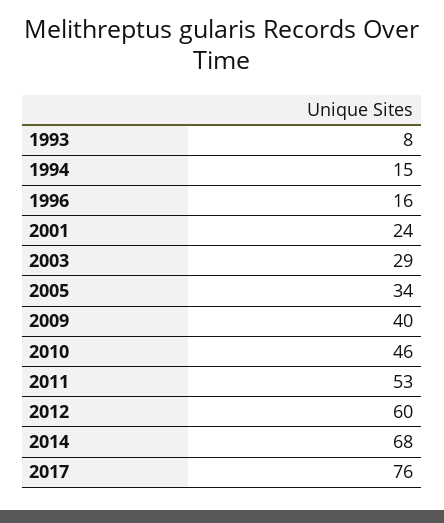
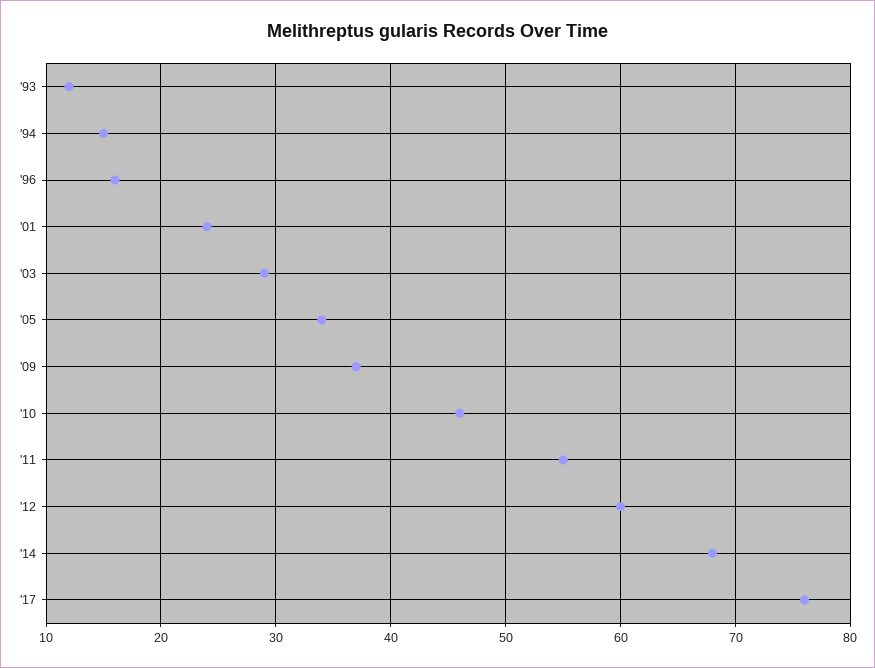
  {
-   "1993": 8,
+   "1993": 12,
    "1994": 15,
    "1996": 16,
    "2001": 24,
    "2003": 29,
    "2005": 34,
-   "2009": 40,
+   "2009": 37,
    "2010": 46,
-   "2011": 53,
+   "2011": 55,
    "2012": 60,
    "2014": 68,
    "2017": 76
  }

